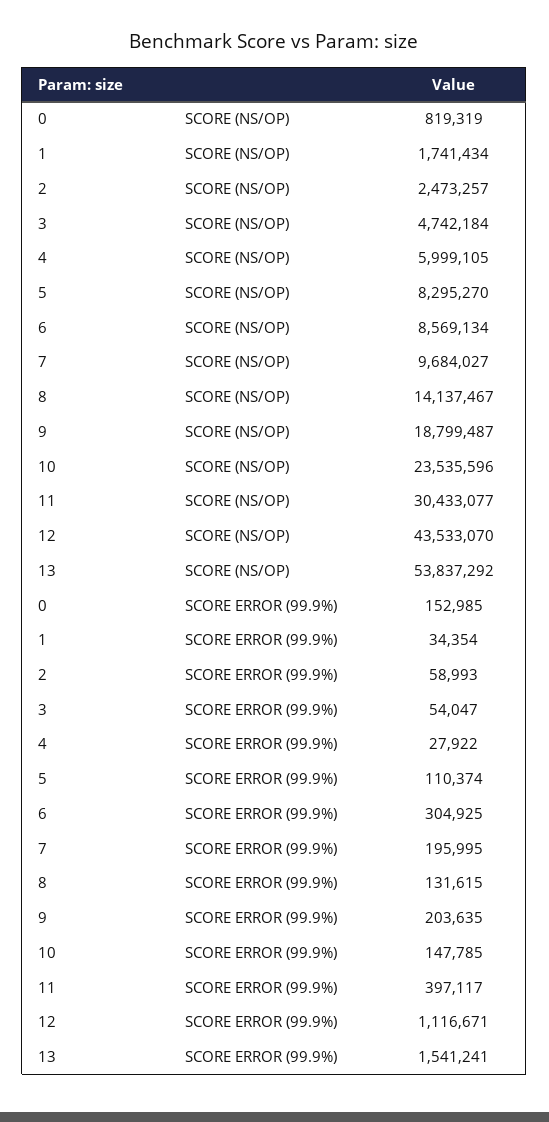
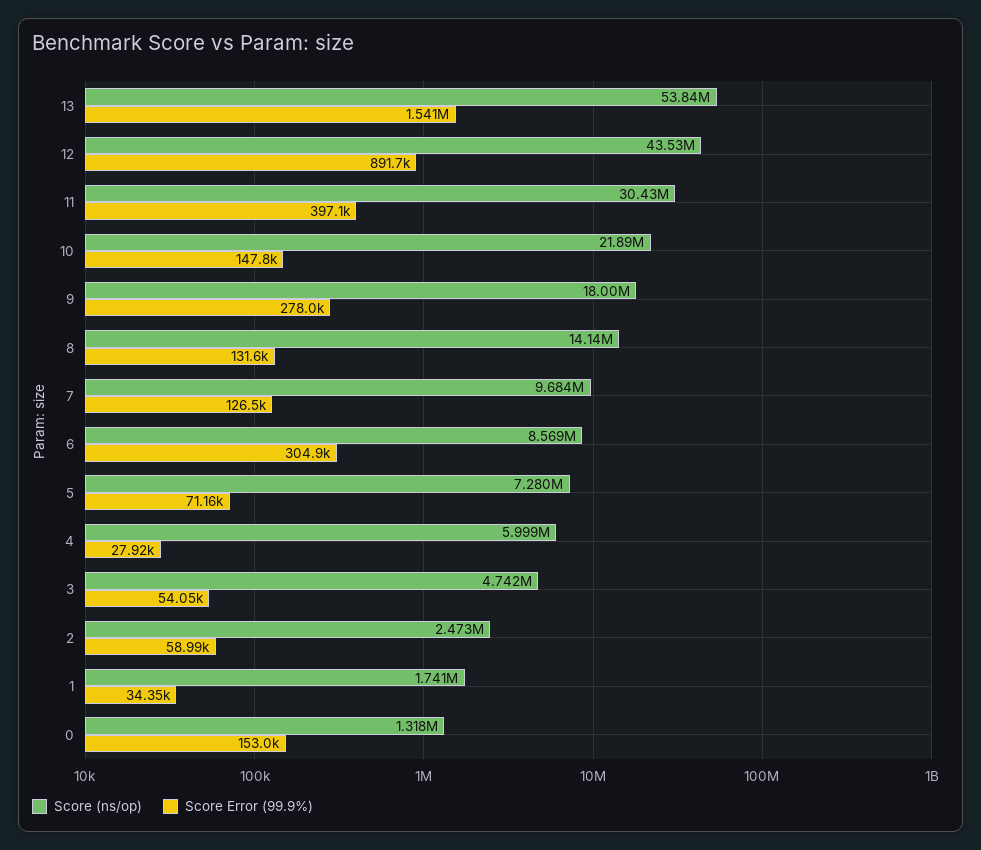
  {
    "SCORE (NS/OP)": {
-     "0": 819319,
+     "0": 1318000,
      "1": 1741434,
      "2": 2473257,
      "3": 4742184,
      "4": 5999105,
-     "5": 8295270,
+     "5": 7280000,
      "6": 8569134,
      "7": 9684027,
      "8": 14137467,
-     "9": 18799487,
+     "9": 18000000,
-     "10": 23535596,
+     "10": 21890000,
      "11": 30433077,
      "12": 43533070,
      "13": 53837292
    },
    "SCORE ERROR (99.9%)": {
      "0": 152985,
      "1": 34354,
      "2": 58993,
      "3": 54047,
      "4": 27922,
-     "5": 110374,
+     "5": 71160,
      "6": 304925,
-     "7": 195995,
+     "7": 126500,
      "8": 131615,
-     "9": 203635,
+     "9": 278000,
      "10": 147785,
      "11": 397117,
-     "12": 1116671,
+     "12": 891700,
      "13": 1541241
    }
  }

